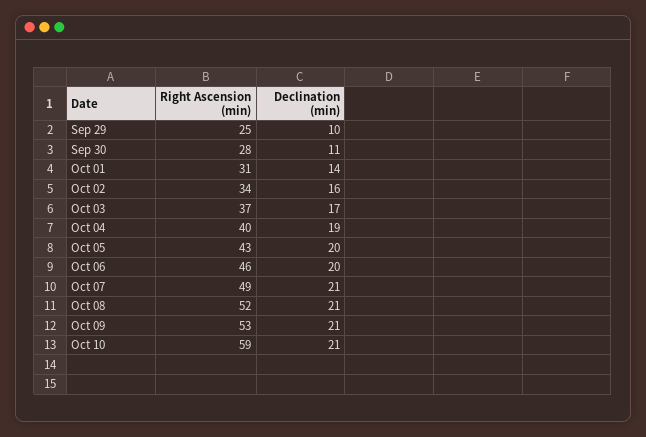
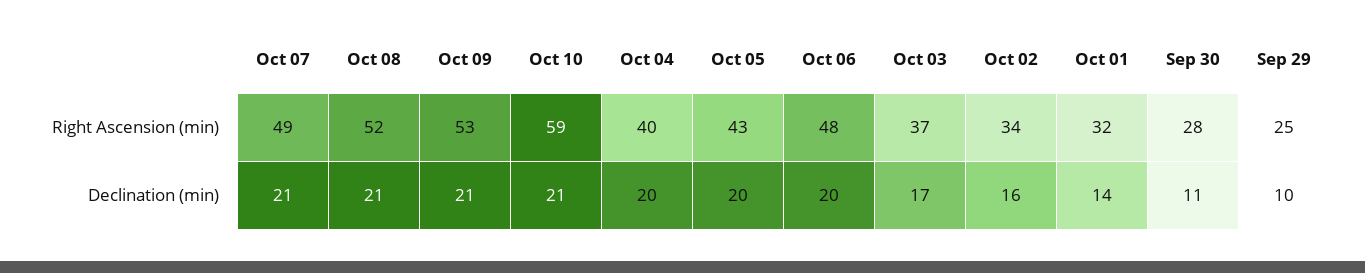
  {
    "Right Ascension (min)": {
      "Sep 29": 25,
      "Sep 30": 28,
-     "Oct 01": 31,
+     "Oct 01": 32,
      "Oct 02": 34,
      "Oct 03": 37,
      "Oct 04": 40,
      "Oct 05": 43,
-     "Oct 06": 46,
+     "Oct 06": 48,
      "Oct 07": 49,
      "Oct 08": 52,
      "Oct 09": 53,
      "Oct 10": 59
    },
    "Declination (min)": {
      "Sep 29": 10,
      "Sep 30": 11,
      "Oct 01": 14,
      "Oct 02": 16,
      "Oct 03": 17,
-     "Oct 04": 19,
+     "Oct 04": 20,
      "Oct 05": 20,
      "Oct 06": 20,
      "Oct 07": 21,
      "Oct 08": 21,
      "Oct 09": 21,
      "Oct 10": 21
    }
  }

